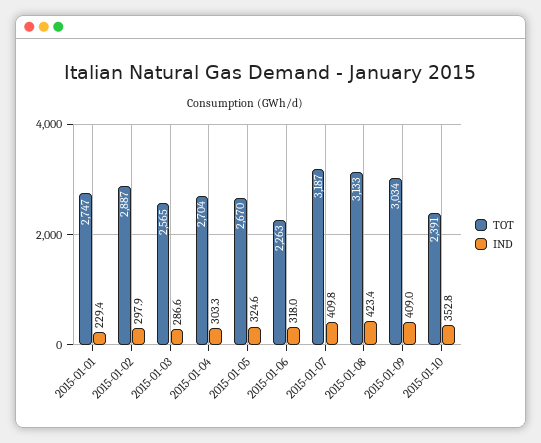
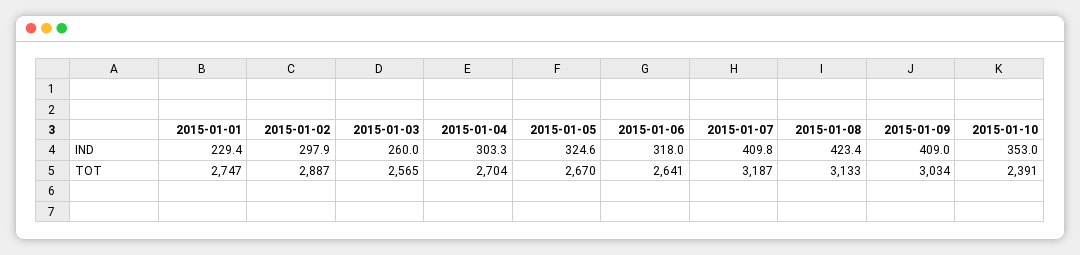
  {
    "TOT": {
      "2015-01-01": 2747,
      "2015-01-02": 2887,
      "2015-01-03": 2565,
      "2015-01-04": 2704,
      "2015-01-05": 2670,
-     "2015-01-06": 2263,
+     "2015-01-06": 2641,
      "2015-01-07": 3187,
      "2015-01-08": 3133,
      "2015-01-09": 3034,
      "2015-01-10": 2391
    },
    "IND": {
      "2015-01-01": 229.4,
      "2015-01-02": 297.9,
-     "2015-01-03": 286.6,
+     "2015-01-03": 260,
      "2015-01-04": 303.3,
      "2015-01-05": 324.6,
      "2015-01-06": 318,
      "2015-01-07": 409.8,
      "2015-01-08": 423.4,
      "2015-01-09": 409,
-     "2015-01-10": 352.8
+     "2015-01-10": 353
    }
  }

